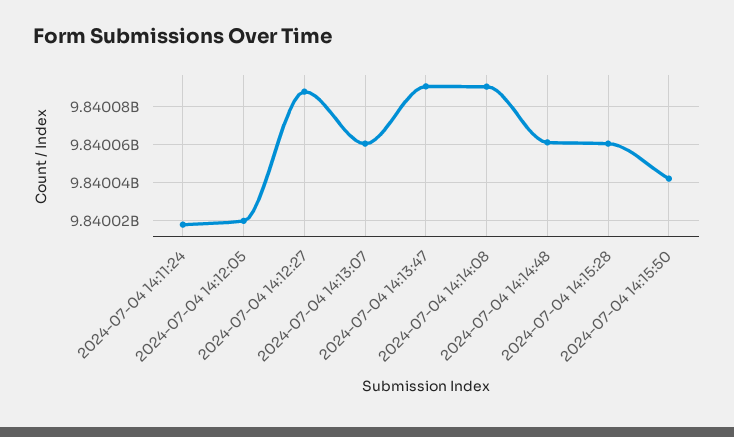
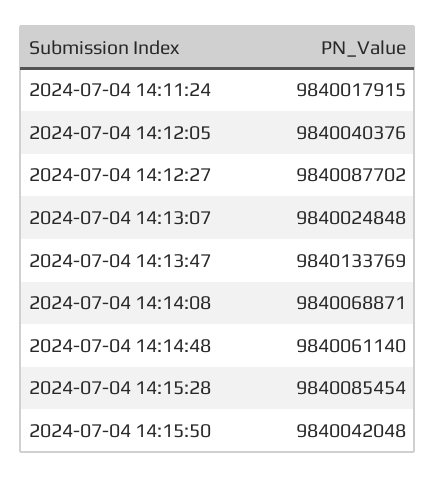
  {
    "2024-07-04 14:11:24": 9840017915,
-   "2024-07-04 14:12:05": 9840020000,
+   "2024-07-04 14:12:05": 9840040376,
    "2024-07-04 14:12:27": 9840087702,
-   "2024-07-04 14:13:07": 9840060000,
+   "2024-07-04 14:13:07": 9840024848,
-   "2024-07-04 14:13:47": 9840090000,
+   "2024-07-04 14:13:47": 9840133769,
-   "2024-07-04 14:14:08": 9840090000,
+   "2024-07-04 14:14:08": 9840068871,
    "2024-07-04 14:14:48": 9840061140,
-   "2024-07-04 14:15:28": 9840060000,
+   "2024-07-04 14:15:28": 9840085454,
    "2024-07-04 14:15:50": 9840042048
  }

